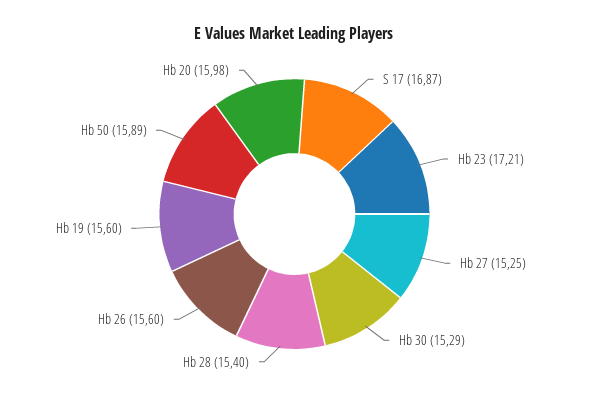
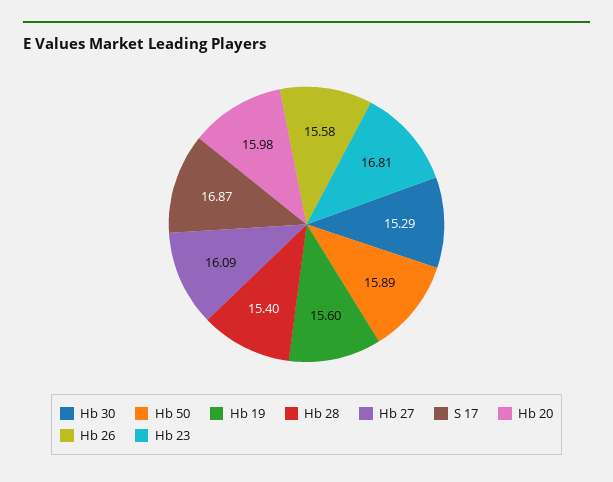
  {
    "S 17": 16.87,
-   "Hb 23": 17.21,
+   "Hb 23": 16.81,
-   "Hb 27": 15.25,
+   "Hb 27": 16.09,
    "Hb 30": 15.29,
    "Hb 28": 15.4,
-   "Hb 26": 15.6,
+   "Hb 26": 15.58,
    "Hb 19": 15.6,
    "Hb 50": 15.89,
    "Hb 20": 15.98
  }

